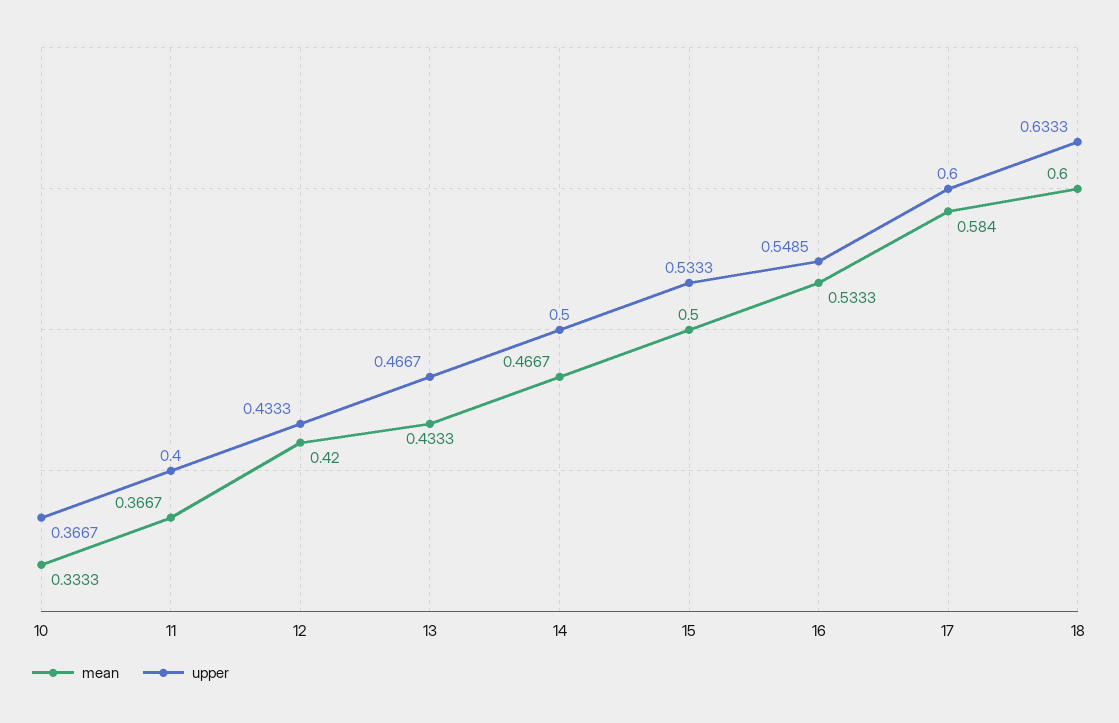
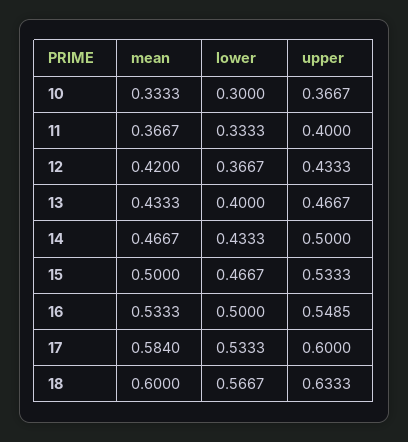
  {
    "mean": {
      "10": 0.3333,
      "11": 0.3667,
      "12": 0.42,
      "13": 0.4333,
      "14": 0.4667,
      "15": 0.5,
      "16": 0.5333,
      "17": 0.584,
      "18": 0.6
    },
    "upper": {
      "10": 0.3667,
      "11": 0.4,
      "12": 0.4333,
      "13": 0.4667,
      "14": 0.5,
      "15": 0.5333,
      "16": 0.5485,
      "17": 0.6,
      "18": 0.6333
-   }
+   },
+   "lower": {
+     "10": 0.3,
+     "11": 0.3333,
+     "12": 0.3667,
+     "13": 0.4,
+     "14": 0.4333,
+     "15": 0.4667,
+     "16": 0.5,
+     "17": 0.5333,
+     "18": 0.5667
+   }
  }

